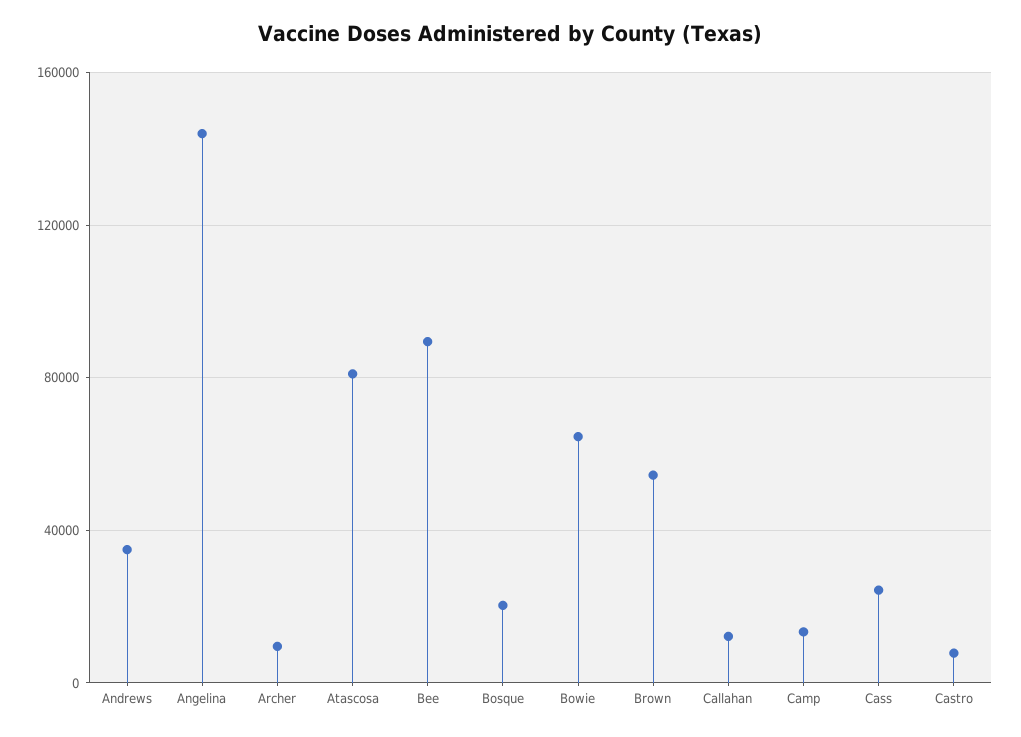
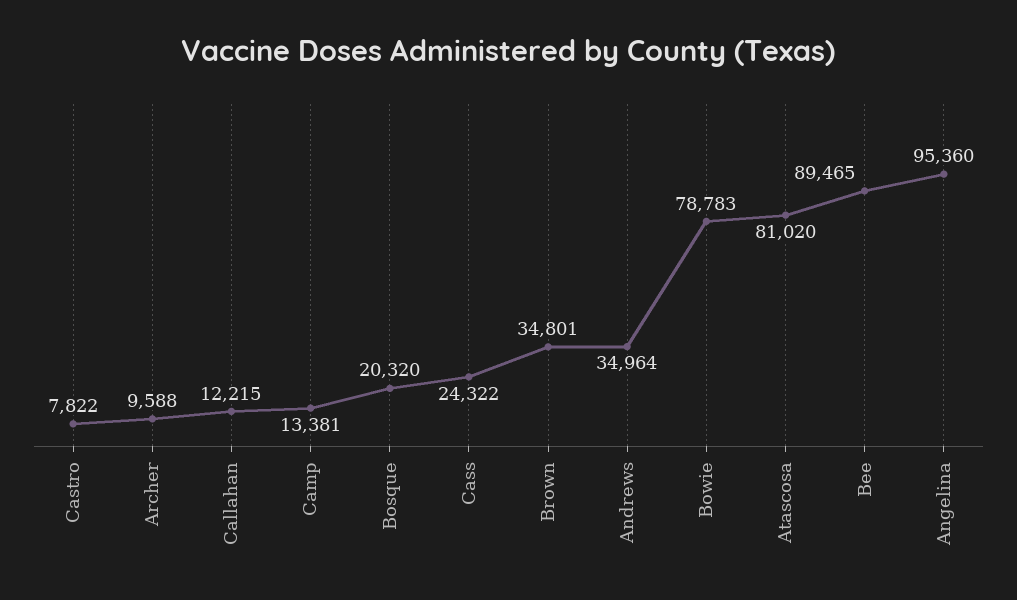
  {
    "Andrews": 34964,
-   "Angelina": 145000,
+   "Angelina": 95360,
    "Archer": 9588,
    "Atascosa": 81020,
    "Bee": 89465,
    "Bosque": 20320,
-   "Bowie": 65000,
+   "Bowie": 78783,
-   "Brown": 55000,
+   "Brown": 34801,
    "Callahan": 12215,
    "Camp": 13381,
    "Cass": 24322,
    "Castro": 7822
  }

